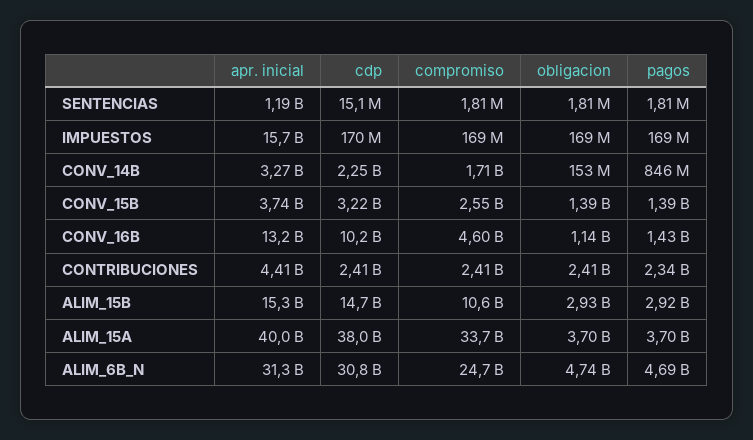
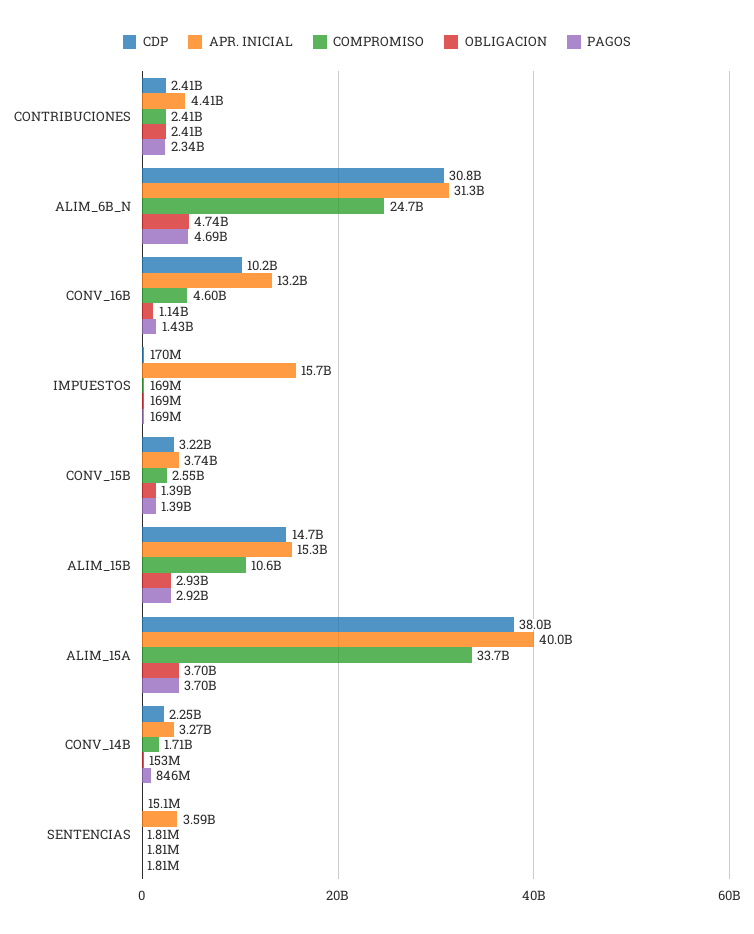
  {
    "apr. inicial": {
-     "SENTENCIAS": 1190000000,
+     "SENTENCIAS": 3590000000,
      "IMPUESTOS": 15700000000,
      "CONV_14B": 3270000000,
      "CONV_15B": 3740000000,
      "CONV_16B": 13200000000,
      "CONTRIBUCIONES": 4410000000,
      "ALIM_15B": 15300000000,
      "ALIM_15A": 40000000000,
      "ALIM_6B_N": 31300000000
    },
    "cdp": {
      "SENTENCIAS": 15100000,
      "IMPUESTOS": 170000000,
      "CONV_14B": 2250000000,
      "CONV_15B": 3220000000,
      "CONV_16B": 10200000000,
      "CONTRIBUCIONES": 2410000000,
      "ALIM_15B": 14700000000,
      "ALIM_15A": 38000000000,
      "ALIM_6B_N": 30800000000
    },
    "compromiso": {
      "SENTENCIAS": 1810000,
      "IMPUESTOS": 169000000,
      "CONV_14B": 1710000000,
      "CONV_15B": 2550000000,
      "CONV_16B": 4600000000,
      "CONTRIBUCIONES": 2410000000,
      "ALIM_15B": 10600000000,
      "ALIM_15A": 33700000000,
      "ALIM_6B_N": 24700000000
    },
    "obligacion": {
      "SENTENCIAS": 1810000,
      "IMPUESTOS": 169000000,
      "CONV_14B": 153000000,
      "CONV_15B": 1390000000,
      "CONV_16B": 1140000000,
      "CONTRIBUCIONES": 2410000000,
      "ALIM_15B": 2930000000,
      "ALIM_15A": 3700000000,
      "ALIM_6B_N": 4740000000
    },
    "pagos": {
      "SENTENCIAS": 1810000,
      "IMPUESTOS": 169000000,
      "CONV_14B": 846000000,
      "CONV_15B": 1390000000,
      "CONV_16B": 1430000000,
      "CONTRIBUCIONES": 2340000000,
      "ALIM_15B": 2920000000,
      "ALIM_15A": 3700000000,
      "ALIM_6B_N": 4690000000
    }
  }

